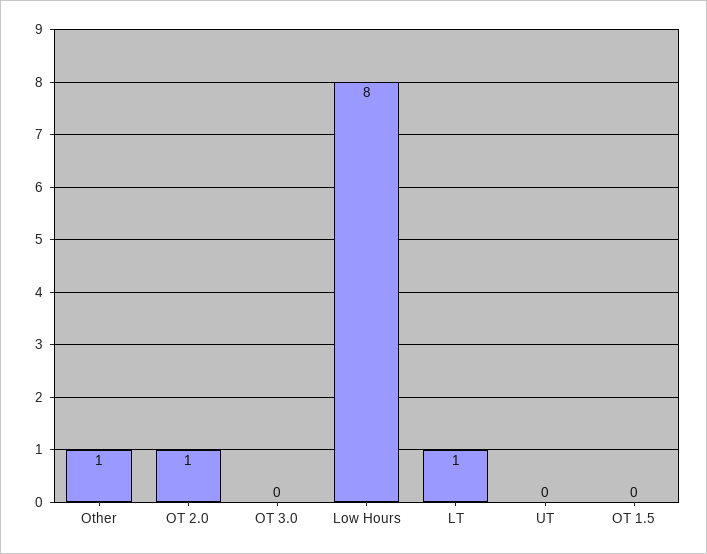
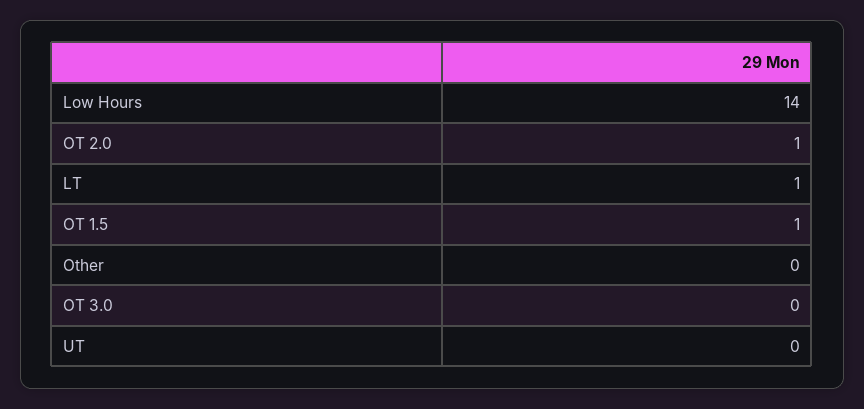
  {
-   "Other": 1,
+   "Other": 0,
    "OT 2.0": 1,
    "OT 3.0": 0,
-   "Low Hours": 8,
+   "Low Hours": 14,
    "LT": 1,
    "UT": 0,
-   "OT 1.5": 0
+   "OT 1.5": 1
  }

